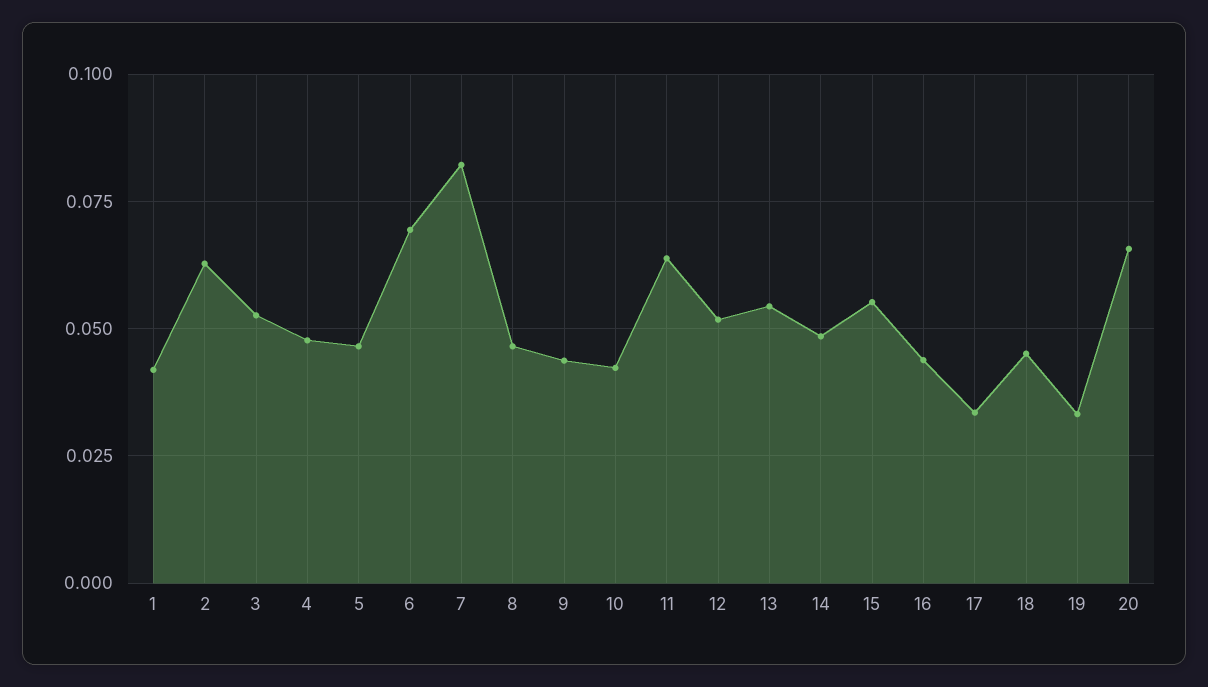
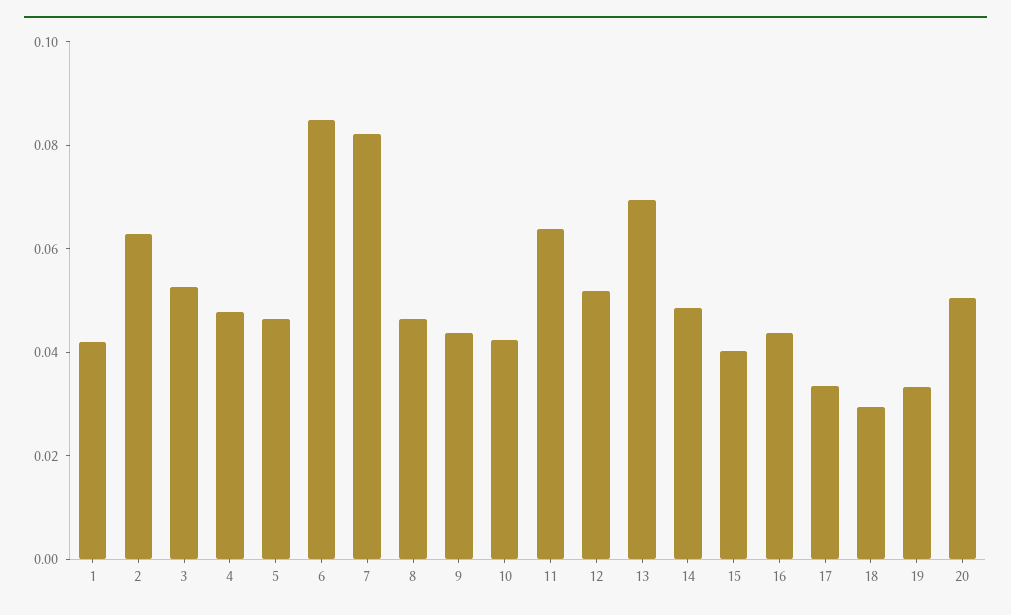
  {
    "1": 0.0425,
    "2": 0.0625,
    "3": 0.0525,
    "4": 0.0475,
    "5": 0.0475,
-   "6": 0.07,
+   "6": 0.085,
    "7": 0.0825,
    "8": 0.0475,
    "9": 0.0425,
    "10": 0.0425,
    "11": 0.065,
    "12": 0.0525,
-   "13": 0.055,
+   "13": 0.07,
    "14": 0.0475,
-   "15": 0.055,
+   "15": 0.04,
    "16": 0.045,
    "17": 0.0325,
-   "18": 0.045,
+   "18": 0.03,
    "19": 0.0325,
-   "20": 0.065
+   "20": 0.05
  }

